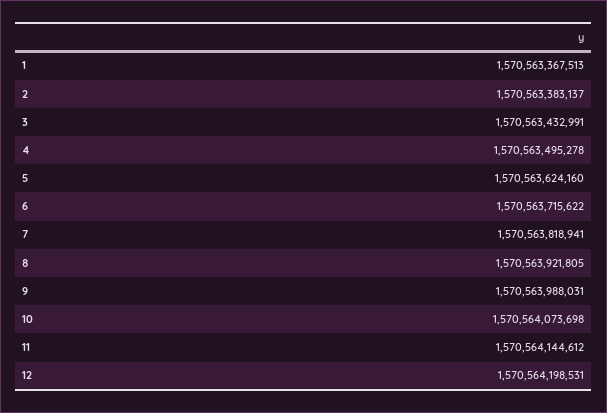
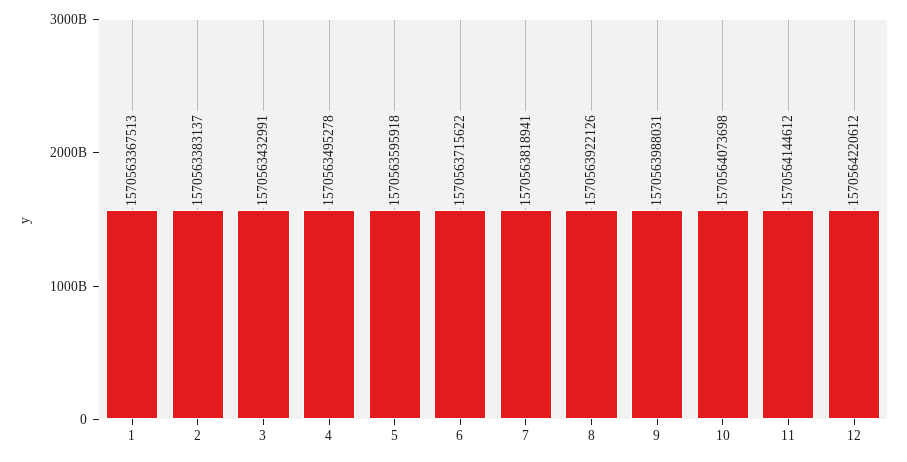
  {
    "1": 1570563367513,
    "2": 1570563383137,
    "3": 1570563432991,
    "4": 1570563495278,
-   "5": 1570563624160,
+   "5": 1570563595918,
    "6": 1570563715622,
    "7": 1570563818941,
-   "8": 1570563921805,
+   "8": 1570563922126,
    "9": 1570563988031,
    "10": 1570564073698,
    "11": 1570564144612,
-   "12": 1570564198531
+   "12": 1570564220612
  }

